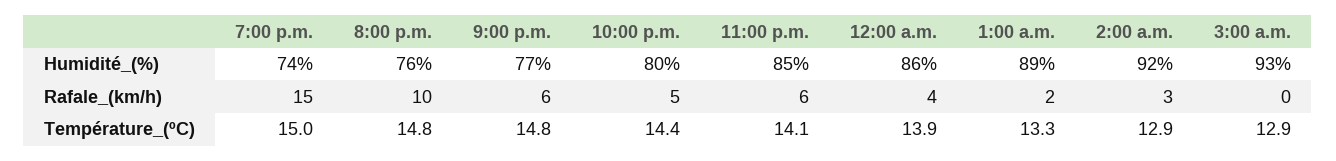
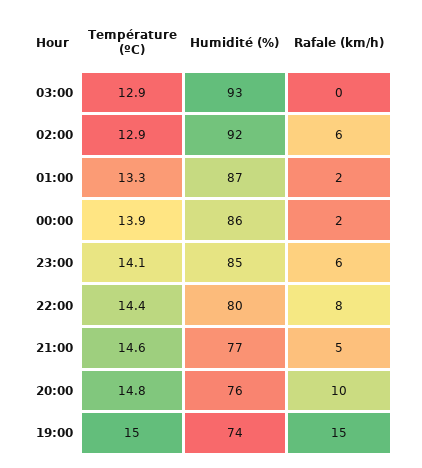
  {
    "7:00 p.m.": {
      "Humidité_(%)": 74,
      "Rafale_(km/h)": 15,
      "Température_(ºC)": 15
    },
    "8:00 p.m.": {
      "Humidité_(%)": 76,
      "Rafale_(km/h)": 10,
      "Température_(ºC)": 14.8
    },
    "9:00 p.m.": {
      "Humidité_(%)": 77,
-     "Rafale_(km/h)": 6,
+     "Rafale_(km/h)": 5,
-     "Température_(ºC)": 14.8
+     "Température_(ºC)": 14.6
    },
    "10:00 p.m.": {
      "Humidité_(%)": 80,
-     "Rafale_(km/h)": 5,
+     "Rafale_(km/h)": 8,
      "Température_(ºC)": 14.4
    },
    "11:00 p.m.": {
      "Humidité_(%)": 85,
      "Rafale_(km/h)": 6,
      "Température_(ºC)": 14.1
    },
    "12:00 a.m.": {
      "Humidité_(%)": 86,
-     "Rafale_(km/h)": 4,
+     "Rafale_(km/h)": 2,
      "Température_(ºC)": 13.9
    },
    "1:00 a.m.": {
-     "Humidité_(%)": 89,
+     "Humidité_(%)": 87,
      "Rafale_(km/h)": 2,
      "Température_(ºC)": 13.3
    },
    "2:00 a.m.": {
      "Humidité_(%)": 92,
-     "Rafale_(km/h)": 3,
+     "Rafale_(km/h)": 6,
      "Température_(ºC)": 12.9
    },
    "3:00 a.m.": {
      "Humidité_(%)": 93,
      "Rafale_(km/h)": 0,
      "Température_(ºC)": 12.9
    }
  }

